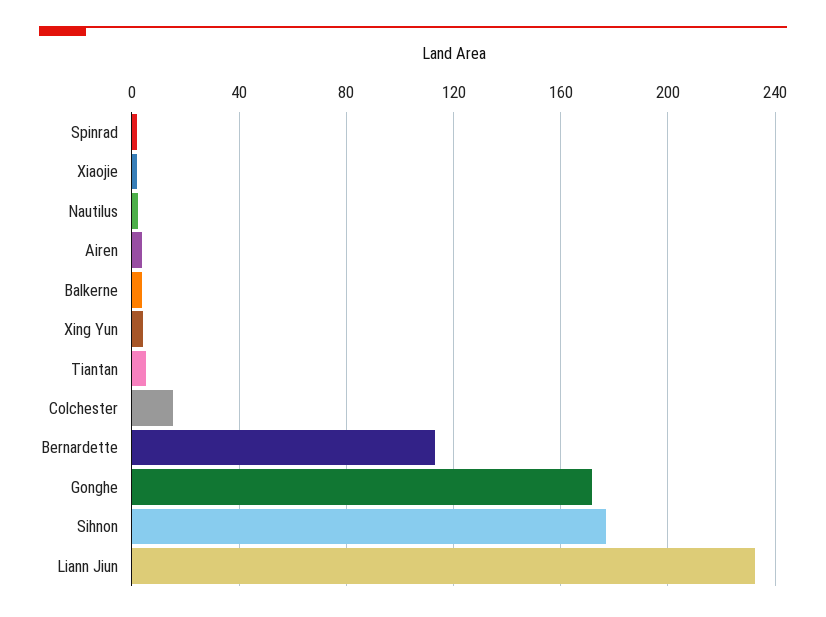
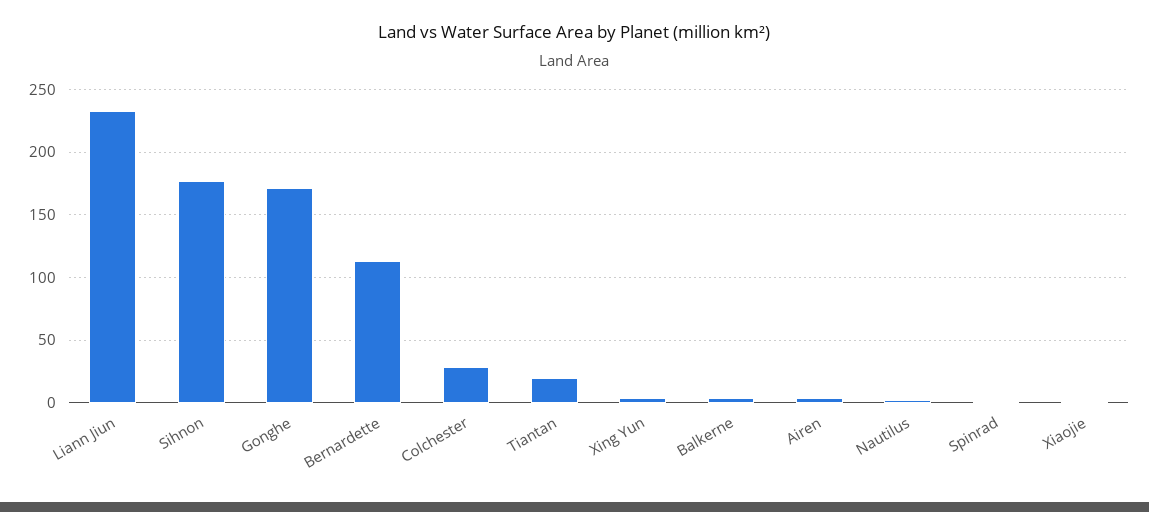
  {
    "Spinrad": 0,
    "Xiaojie": 0,
    "Nautilus": 0,
    "Airen": 5,
    "Balkerne": 5,
    "Xing Yun": 5,
-   "Tiantan": 5,
+   "Tiantan": 20,
-   "Colchester": 15,
+   "Colchester": 30,
    "Bernardette": 115,
    "Gonghe": 170,
    "Sihnon": 175,
    "Liann Jiun": 235
  }

